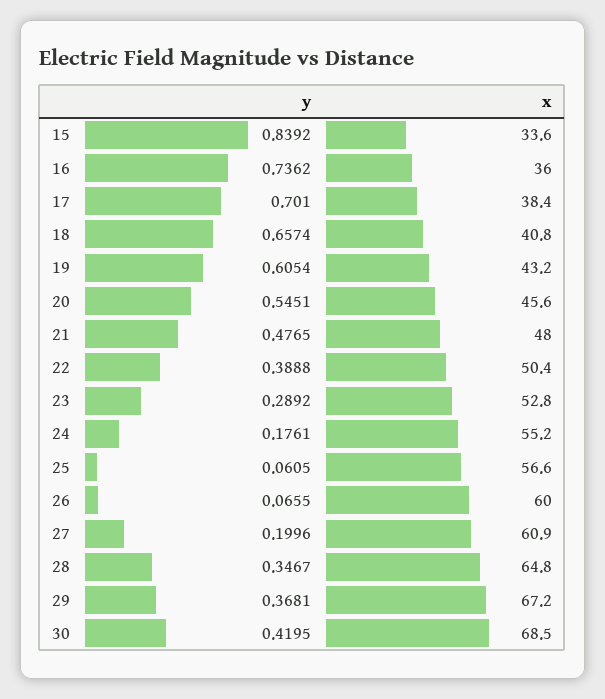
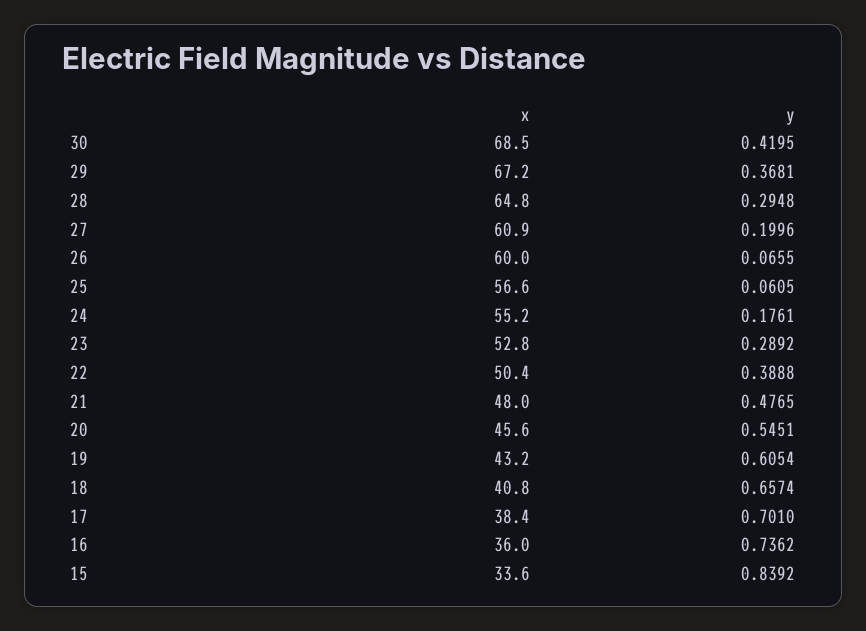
  {
    "y": {
      "15": 0.8392,
      "16": 0.7362,
      "17": 0.701,
      "18": 0.6574,
      "19": 0.6054,
      "20": 0.5451,
      "21": 0.4765,
      "22": 0.3888,
      "23": 0.2892,
      "24": 0.1761,
      "25": 0.0605,
      "26": 0.0655,
      "27": 0.1996,
-     "28": 0.3467,
+     "28": 0.2948,
      "29": 0.3681,
      "30": 0.4195
    },
    "x": {
      "15": 33.6,
      "16": 36,
      "17": 38.4,
      "18": 40.8,
      "19": 43.2,
      "20": 45.6,
      "21": 48,
      "22": 50.4,
      "23": 52.8,
      "24": 55.2,
      "25": 56.6,
      "26": 60,
      "27": 60.9,
      "28": 64.8,
      "29": 67.2,
      "30": 68.5
    }
  }

